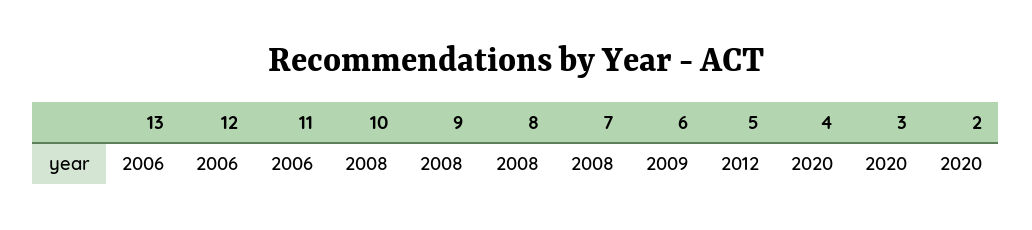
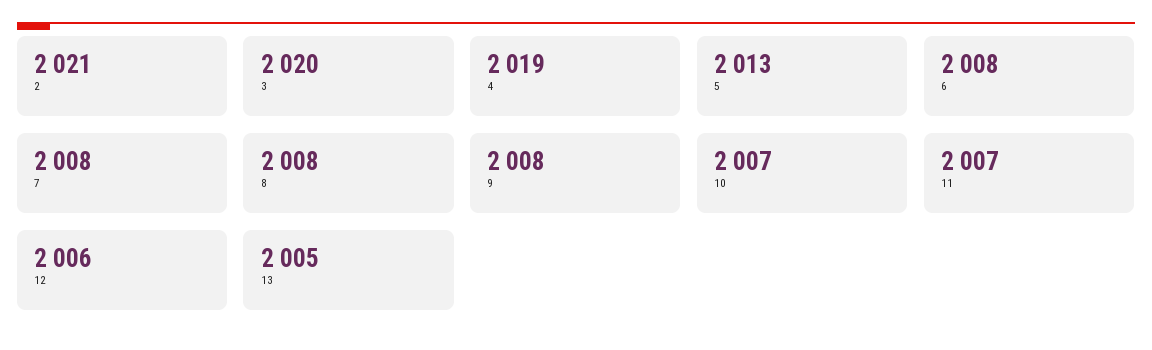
  {
-   "13": 2006,
+   "13": 2005,
    "12": 2006,
-   "11": 2006,
+   "11": 2007,
-   "10": 2008,
+   "10": 2007,
    "9": 2008,
    "8": 2008,
    "7": 2008,
-   "6": 2009,
+   "6": 2008,
-   "5": 2012,
+   "5": 2013,
-   "4": 2020,
+   "4": 2019,
    "3": 2020,
-   "2": 2020
+   "2": 2021
  }

